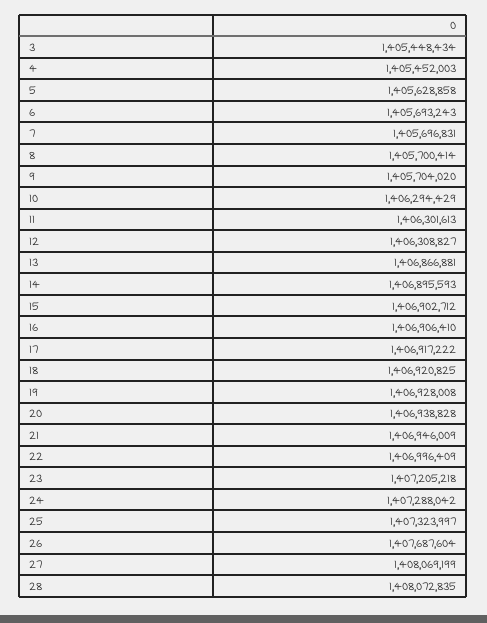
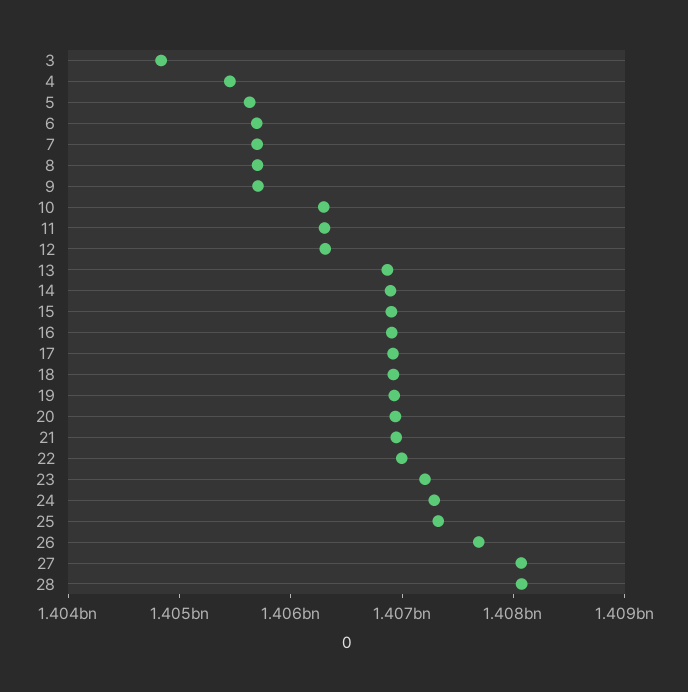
  {
-   "3": 1405448434,
+   "3": 1404800000,
    "4": 1405452003,
    "5": 1405628858,
    "6": 1405693243,
    "7": 1405696831,
    "8": 1405700414,
    "9": 1405704020,
    "10": 1406294429,
    "11": 1406301613,
    "12": 1406308827,
    "13": 1406866881,
    "14": 1406895593,
    "15": 1406902712,
    "16": 1406906410,
    "17": 1406917222,
    "18": 1406920825,
    "19": 1406928008,
    "20": 1406938828,
    "21": 1406946009,
    "22": 1406996409,
    "23": 1407205218,
    "24": 1407288042,
    "25": 1407323997,
    "26": 1407687604,
    "27": 1408069199,
    "28": 1408072835
  }

